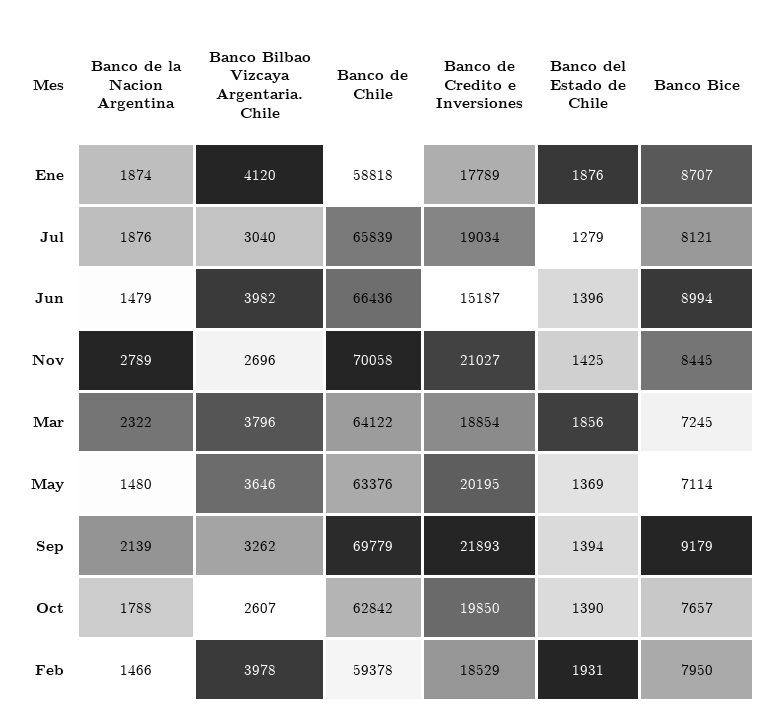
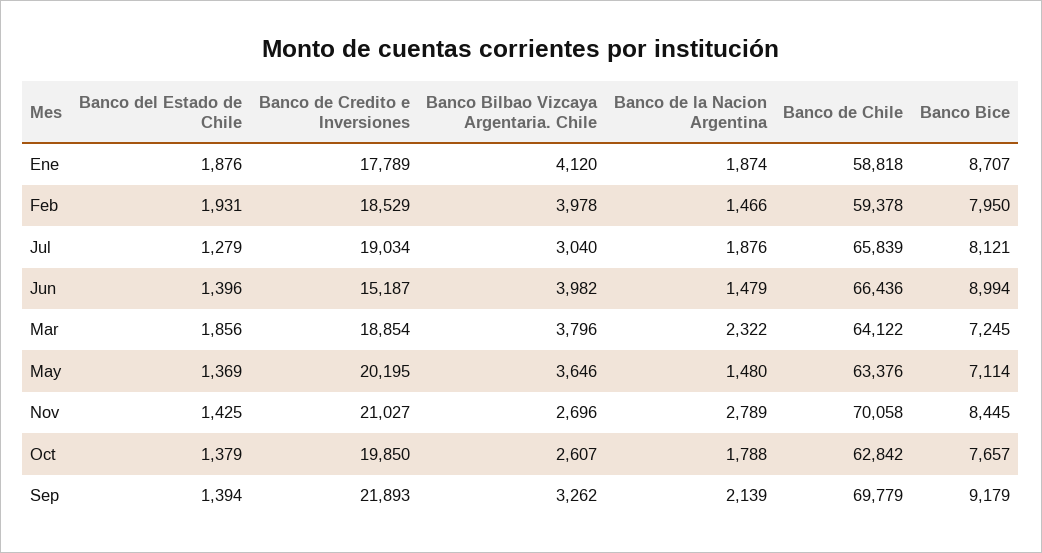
  {
    "Banco de la Nacion Argentina": {
      "Ene": 1874,
      "Jul": 1876,
      "Jun": 1479,
      "Nov": 2789,
      "Mar": 2322,
      "May": 1480,
      "Sep": 2139,
      "Oct": 1788,
      "Feb": 1466
    },
    "Banco Bilbao Vizcaya Argentaria. Chile": {
      "Ene": 4120,
      "Jul": 3040,
      "Jun": 3982,
      "Nov": 2696,
      "Mar": 3796,
      "May": 3646,
      "Sep": 3262,
      "Oct": 2607,
      "Feb": 3978
    },
    "Banco de Chile": {
      "Ene": 58818,
      "Jul": 65839,
      "Jun": 66436,
      "Nov": 70058,
      "Mar": 64122,
      "May": 63376,
      "Sep": 69779,
      "Oct": 62842,
      "Feb": 59378
    },
    "Banco de Credito e Inversiones": {
      "Ene": 17789,
      "Jul": 19034,
      "Jun": 15187,
      "Nov": 21027,
      "Mar": 18854,
      "May": 20195,
      "Sep": 21893,
      "Oct": 19850,
      "Feb": 18529
    },
    "Banco del Estado de Chile": {
      "Ene": 1876,
      "Jul": 1279,
      "Jun": 1396,
      "Nov": 1425,
      "Mar": 1856,
      "May": 1369,
      "Sep": 1394,
-     "Oct": 1390,
+     "Oct": 1379,
      "Feb": 1931
    },
    "Banco Bice": {
      "Ene": 8707,
      "Jul": 8121,
      "Jun": 8994,
      "Nov": 8445,
      "Mar": 7245,
      "May": 7114,
      "Sep": 9179,
      "Oct": 7657,
      "Feb": 7950
    }
  }

